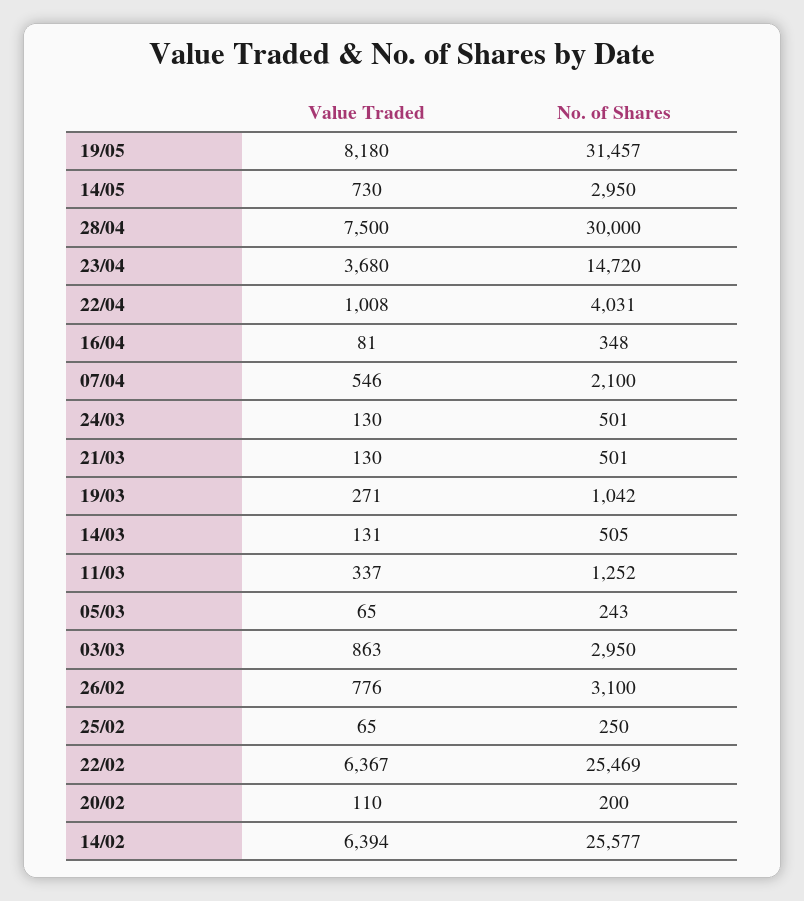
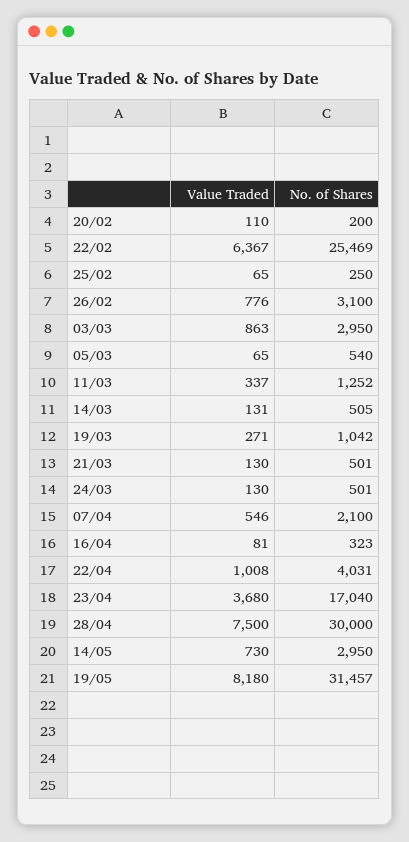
  {
    "Value Traded": {
      "19/05": 8180,
      "14/05": 730,
      "28/04": 7500,
      "23/04": 3680,
      "22/04": 1008,
      "16/04": 81,
      "07/04": 546,
      "24/03": 130,
      "21/03": 130,
      "19/03": 271,
      "14/03": 131,
      "11/03": 337,
      "05/03": 65,
      "03/03": 863,
      "26/02": 776,
      "25/02": 65,
      "22/02": 6367,
-     "20/02": 110,
+     "20/02": 110
-     "14/02": 6394
    },
    "No. of Shares": {
      "19/05": 31457,
      "14/05": 2950,
      "28/04": 30000,
-     "23/04": 14720,
+     "23/04": 17040,
      "22/04": 4031,
-     "16/04": 348,
+     "16/04": 323,
      "07/04": 2100,
      "24/03": 501,
      "21/03": 501,
      "19/03": 1042,
      "14/03": 505,
      "11/03": 1252,
-     "05/03": 243,
+     "05/03": 540,
      "03/03": 2950,
      "26/02": 3100,
      "25/02": 250,
      "22/02": 25469,
-     "20/02": 200,
+     "20/02": 200
-     "14/02": 25577
    }
  }

